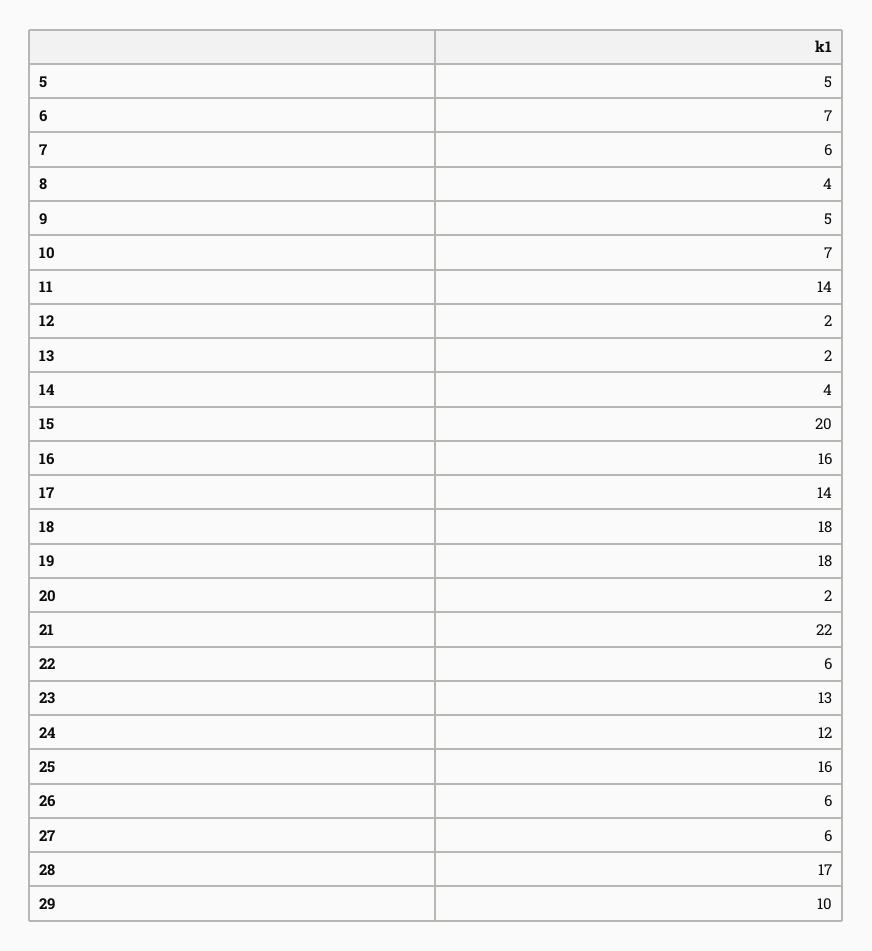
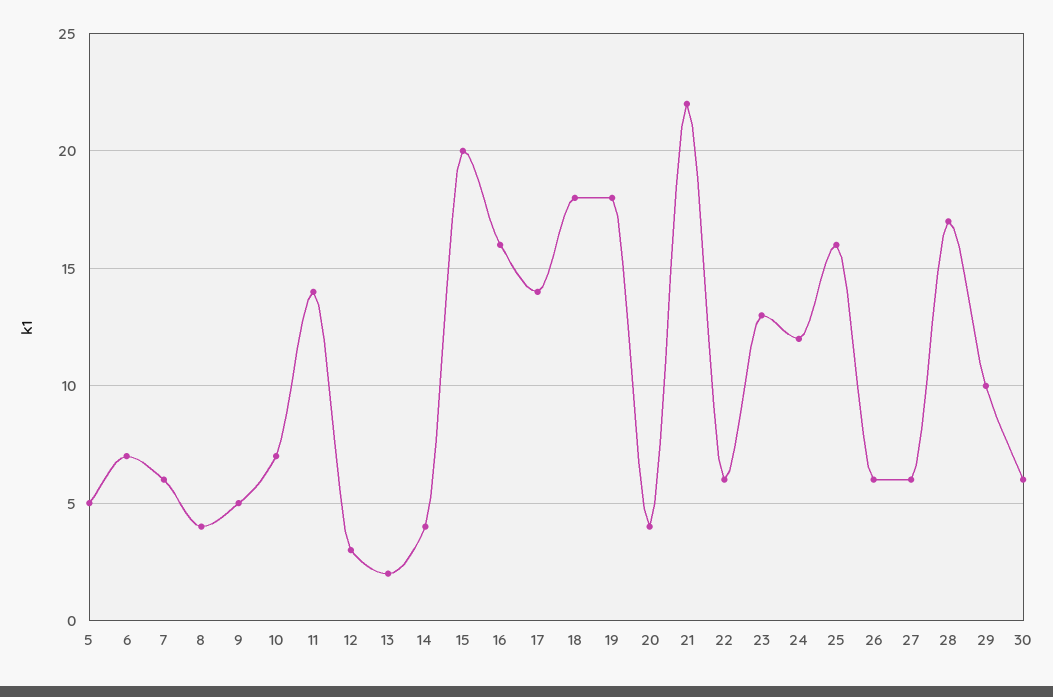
  {
    "5": 5,
    "6": 7,
    "7": 6,
    "8": 4,
    "9": 5,
    "10": 7,
    "11": 14,
-   "12": 2,
+   "12": 3,
    "13": 2,
    "14": 4,
    "15": 20,
    "16": 16,
    "17": 14,
    "18": 18,
    "19": 18,
-   "20": 2,
+   "20": 4,
    "21": 22,
    "22": 6,
    "23": 13,
    "24": 12,
    "25": 16,
    "26": 6,
    "27": 6,
    "28": 17,
-   "29": 10
+   "29": 10,
+   "30": 6
  }

